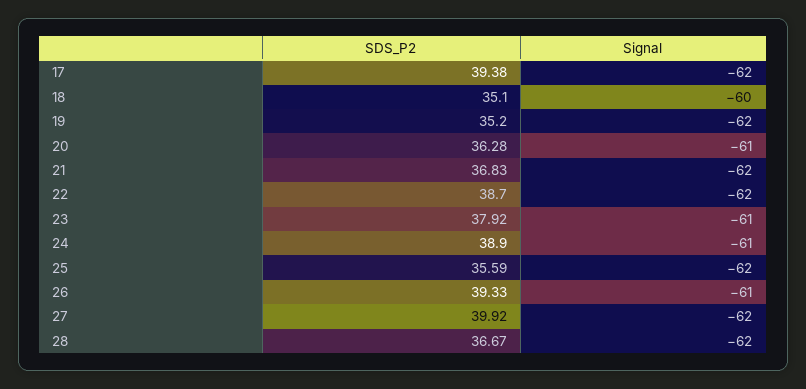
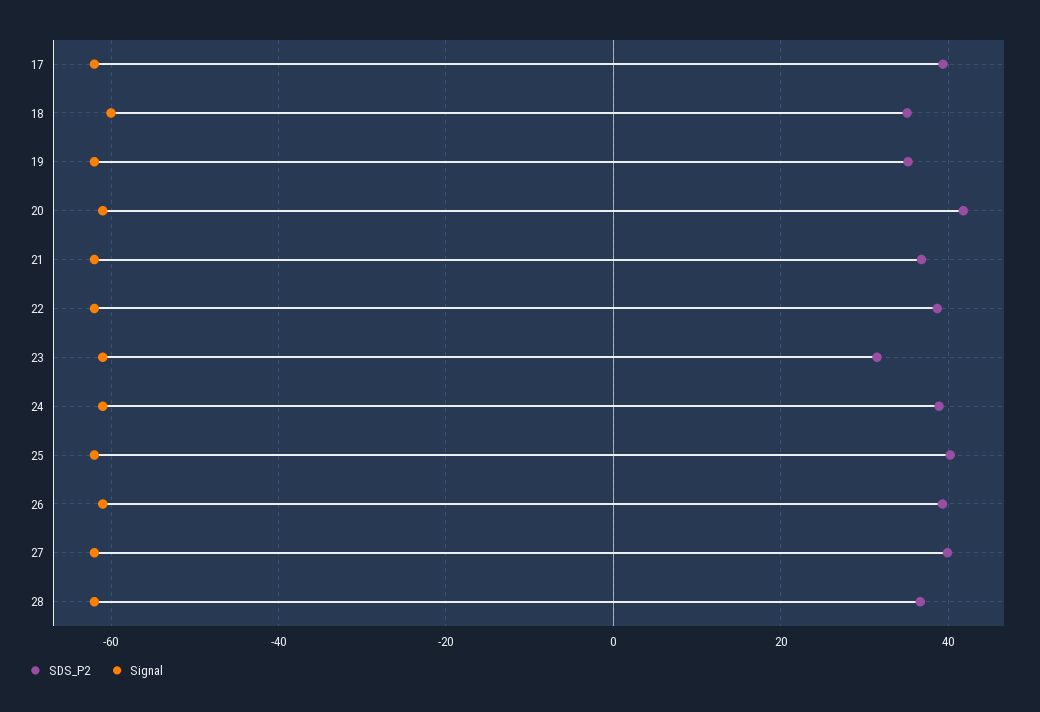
  {
    "SDS_P2": {
      "17": 39.38,
      "18": 35.1,
      "19": 35.2,
-     "20": 36.28,
+     "20": 42,
      "21": 36.83,
      "22": 38.7,
-     "23": 37.92,
+     "23": 32,
      "24": 38.9,
-     "25": 35.59,
+     "25": 40,
      "26": 39.33,
      "27": 39.92,
      "28": 36.67
    },
    "Signal": {
      "17": -62,
      "18": -60,
      "19": -62,
      "20": -61,
      "21": -62,
      "22": -62,
      "23": -61,
      "24": -61,
      "25": -62,
      "26": -61,
      "27": -62,
      "28": -62
    }
  }

